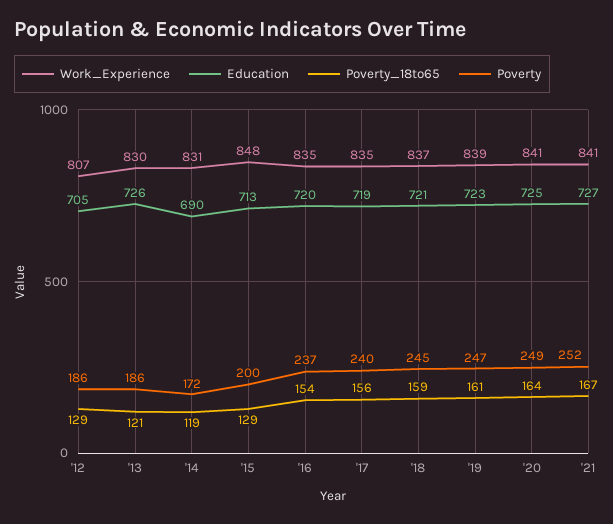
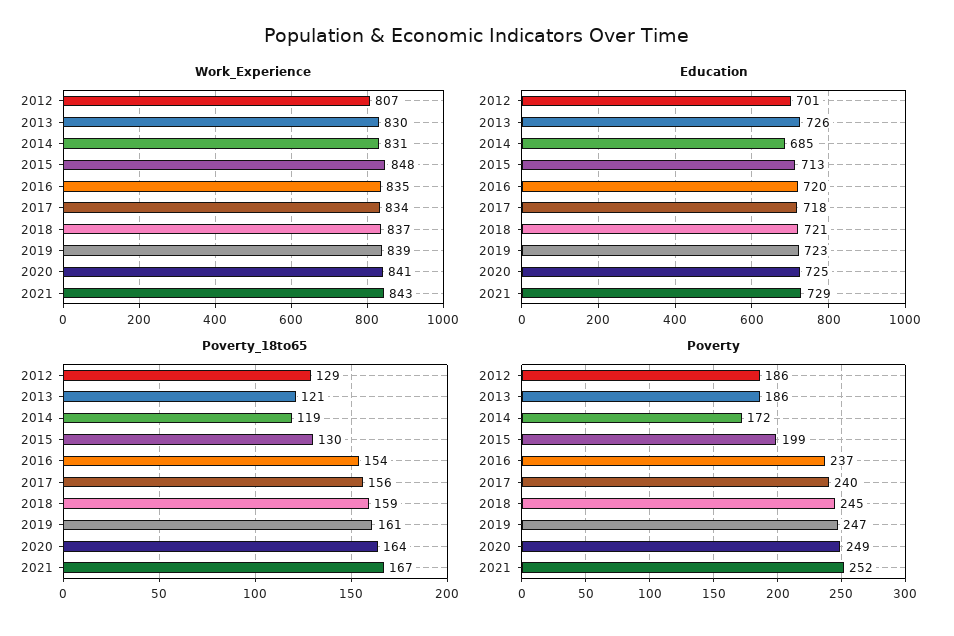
  {
    "Work_Experience": {
      "'12": 807,
      "'13": 830,
      "'14": 831,
      "'15": 848,
      "'16": 835,
-     "'17": 835,
+     "'17": 834,
      "'18": 837,
      "'19": 839,
      "'20": 841,
-     "'21": 841
+     "'21": 843
    },
    "Education": {
-     "'12": 705,
+     "'12": 701,
      "'13": 726,
-     "'14": 690,
+     "'14": 685,
      "'15": 713,
      "'16": 720,
-     "'17": 719,
+     "'17": 718,
      "'18": 721,
      "'19": 723,
      "'20": 725,
-     "'21": 727
+     "'21": 729
    },
    "Poverty_18to65": {
      "'12": 129,
      "'13": 121,
      "'14": 119,
-     "'15": 129,
+     "'15": 130,
      "'16": 154,
      "'17": 156,
      "'18": 159,
      "'19": 161,
      "'20": 164,
      "'21": 167
    },
    "Poverty": {
      "'12": 186,
      "'13": 186,
      "'14": 172,
-     "'15": 200,
+     "'15": 199,
      "'16": 237,
      "'17": 240,
      "'18": 245,
      "'19": 247,
      "'20": 249,
      "'21": 252
    }
  }

